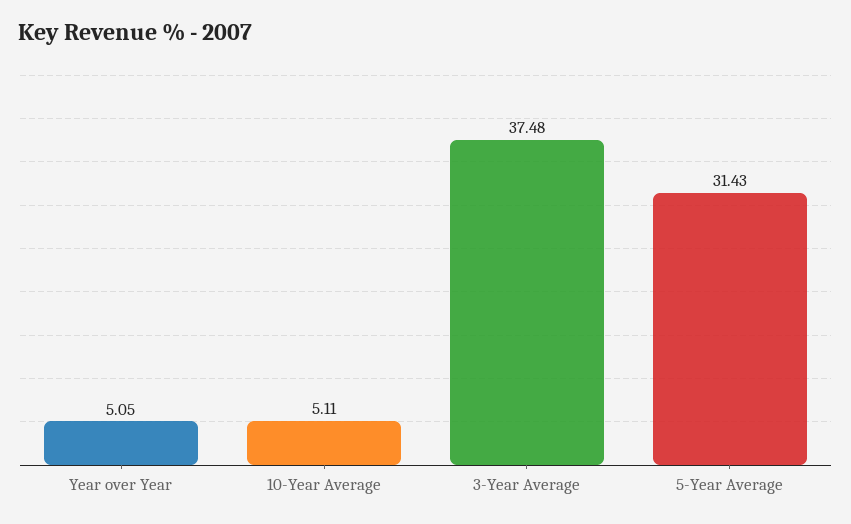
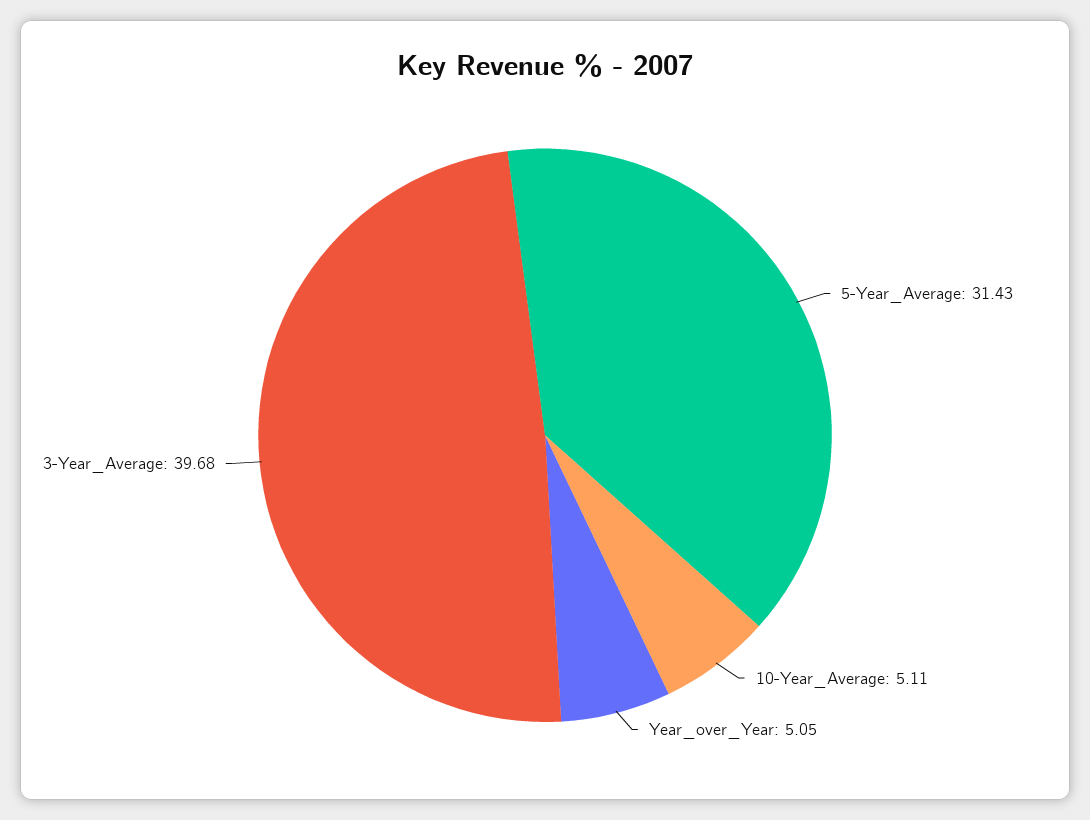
  {
    "Year over Year": 5.05,
    "10-Year Average": 5.11,
-   "3-Year Average": 37.48,
+   "3-Year Average": 39.68,
    "5-Year Average": 31.43
  }

